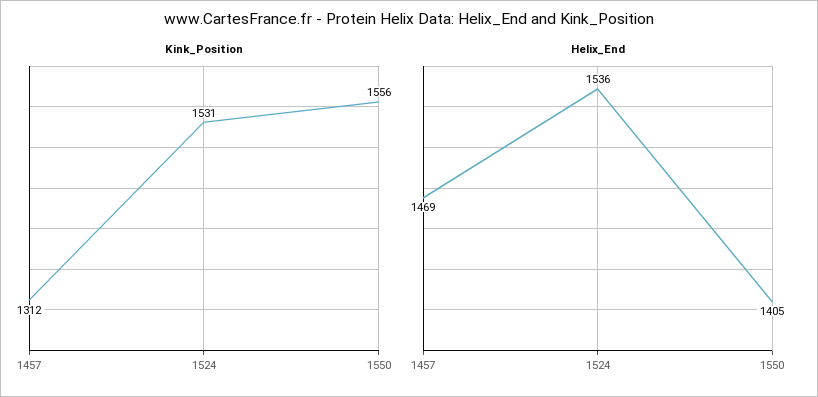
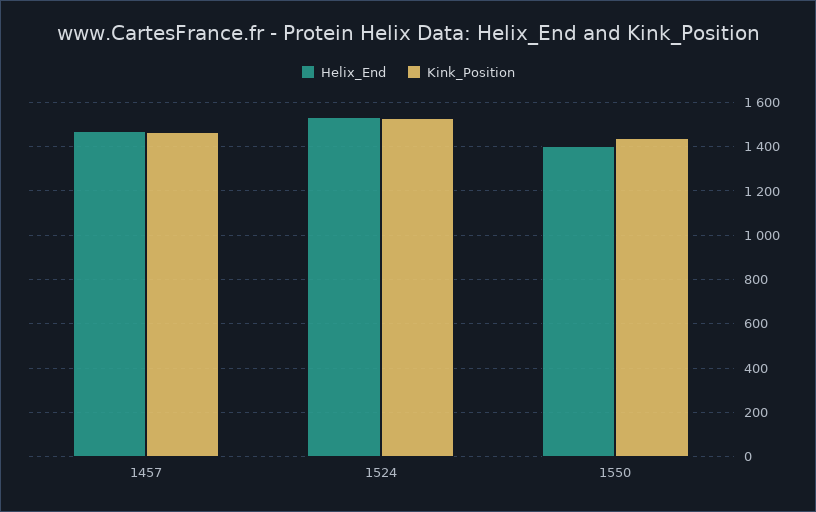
  {
    "Kink_Position": {
-     "1457": 1312,
+     "1457": 1450,
      "1524": 1531,
-     "1550": 1556
+     "1550": 1450
    },
    "Helix_End": {
      "1457": 1469,
      "1524": 1536,
      "1550": 1405
    }
  }

